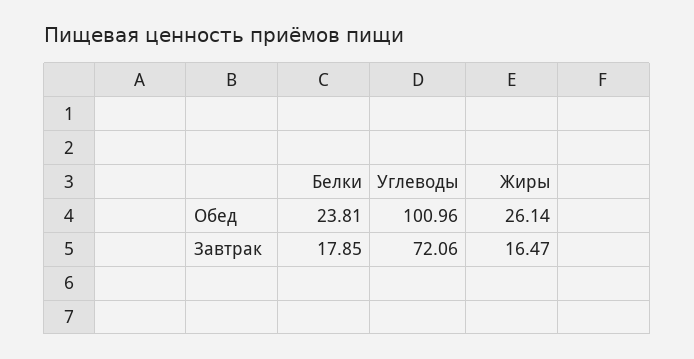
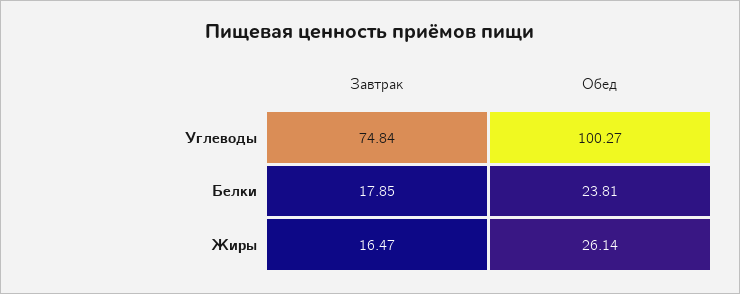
  {
    "Белки": {
      "Обед": 23.81,
      "Завтрак": 17.85
    },
    "Углеводы": {
-     "Обед": 100.96,
+     "Обед": 100.27,
-     "Завтрак": 72.06
+     "Завтрак": 74.84
    },
    "Жиры": {
      "Обед": 26.14,
      "Завтрак": 16.47
    }
  }

